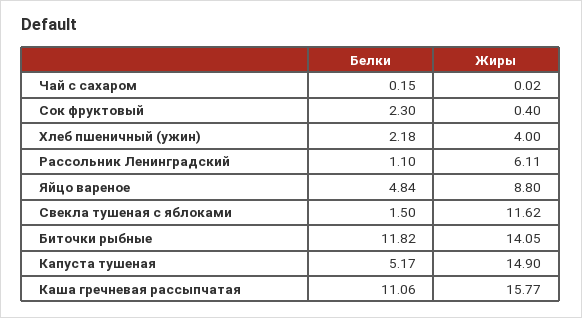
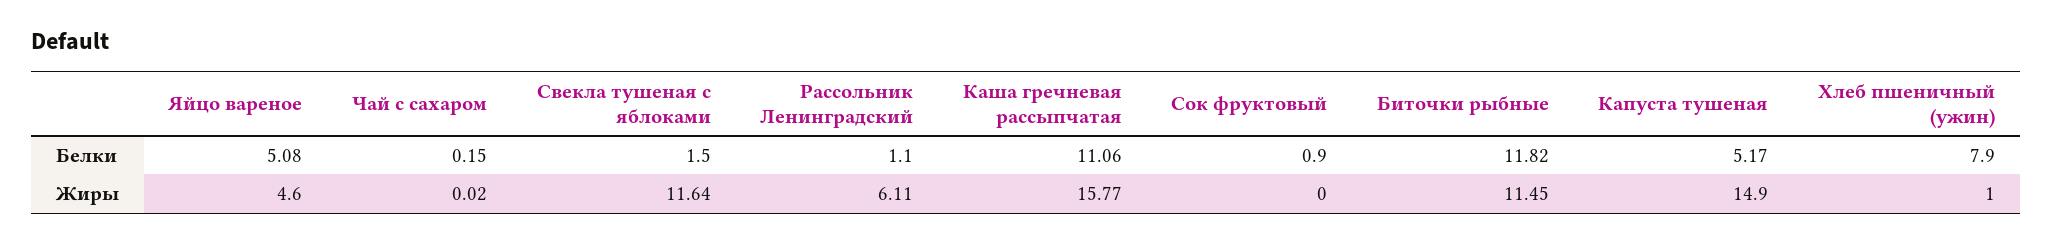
  {
    "Белки": {
      "Чай с сахаром": 0.15,
-     "Сок фруктовый": 2.3,
+     "Сок фруктовый": 0.9,
-     "Хлеб пшеничный (ужин)": 2.18,
+     "Хлеб пшеничный (ужин)": 7.9,
      "Рассольник Ленинградский": 1.1,
-     "Яйцо вареное": 4.84,
+     "Яйцо вареное": 5.08,
      "Свекла тушеная с яблоками": 1.5,
      "Биточки рыбные": 11.82,
      "Капуста тушеная": 5.17,
      "Каша гречневая рассыпчатая": 11.06
    },
    "Жиры": {
      "Чай с сахаром": 0.02,
-     "Сок фруктовый": 0.4,
+     "Сок фруктовый": 0,
-     "Хлеб пшеничный (ужин)": 4,
+     "Хлеб пшеничный (ужин)": 1,
      "Рассольник Ленинградский": 6.11,
-     "Яйцо вареное": 8.8,
+     "Яйцо вареное": 4.6,
-     "Свекла тушеная с яблоками": 11.62,
+     "Свекла тушеная с яблоками": 11.64,
-     "Биточки рыбные": 14.05,
+     "Биточки рыбные": 11.45,
      "Капуста тушеная": 14.9,
      "Каша гречневая рассыпчатая": 15.77
    }
  }

